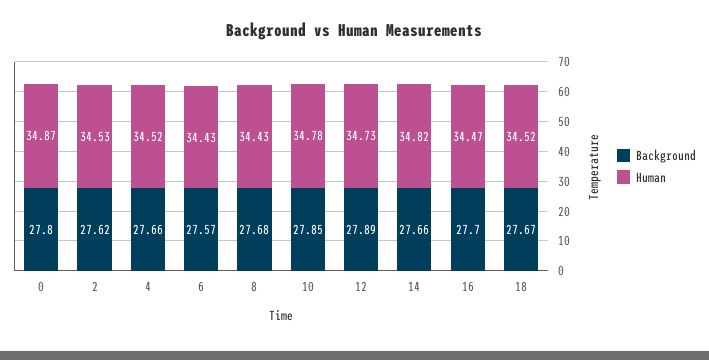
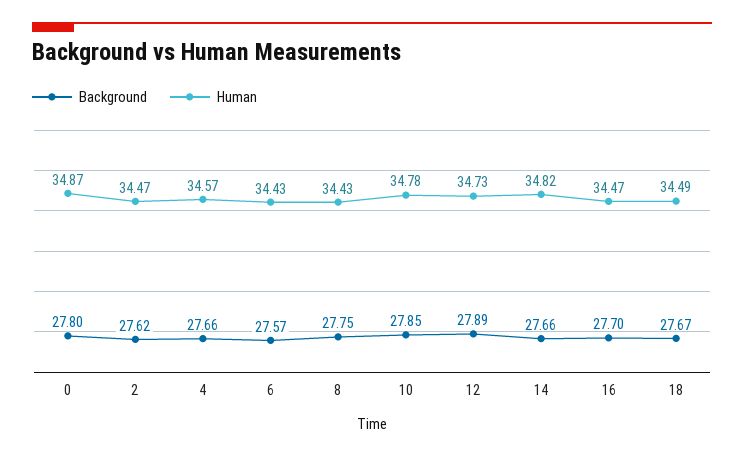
  {
    "Background": {
      "0": 27.8,
      "2": 27.62,
      "4": 27.66,
      "6": 27.57,
-     "8": 27.68,
+     "8": 27.75,
      "10": 27.85,
      "12": 27.89,
      "14": 27.66,
      "16": 27.7,
      "18": 27.67
    },
    "Human": {
      "0": 34.87,
-     "2": 34.53,
+     "2": 34.47,
-     "4": 34.52,
+     "4": 34.57,
      "6": 34.43,
      "8": 34.43,
      "10": 34.78,
      "12": 34.73,
      "14": 34.82,
      "16": 34.47,
-     "18": 34.52
+     "18": 34.49
    }
  }

